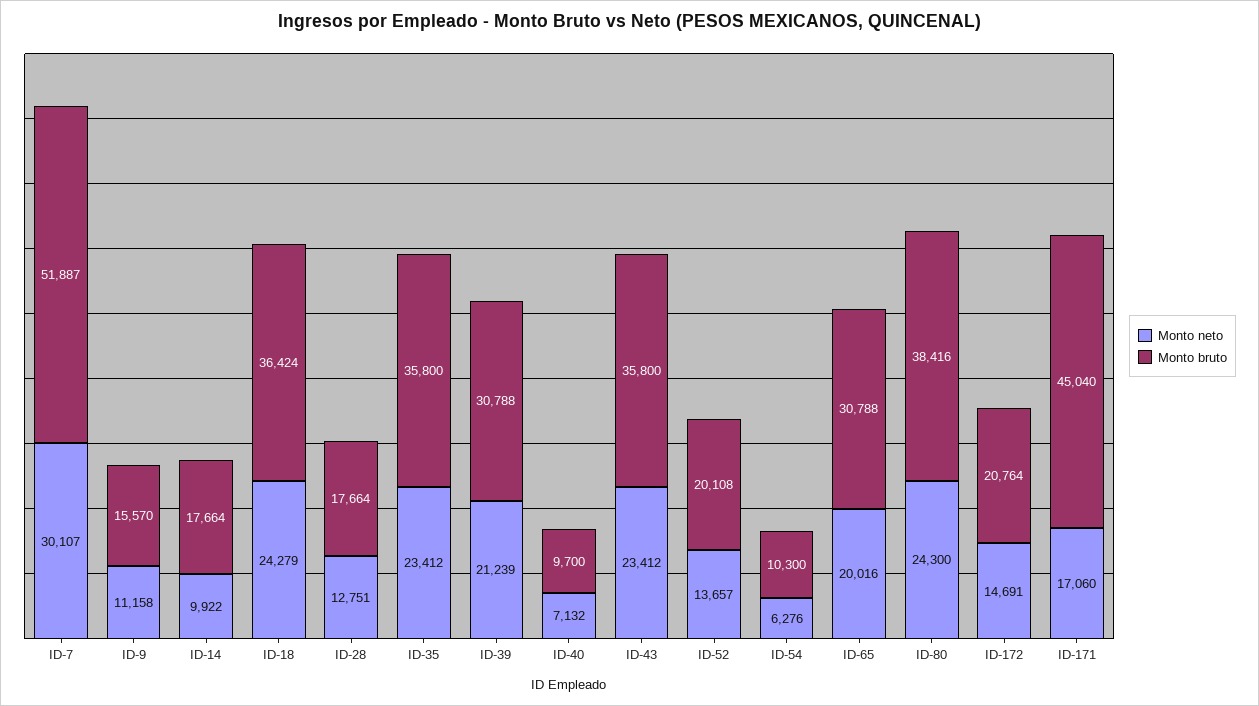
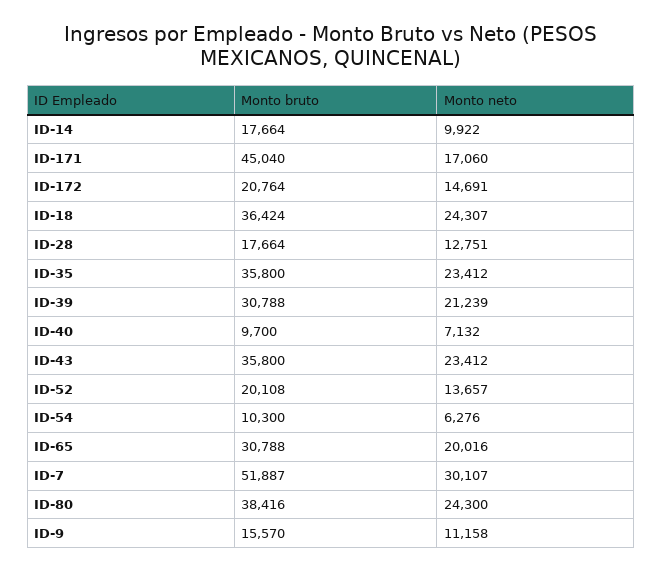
  {
    "Monto neto": {
      "ID-7": 30107,
      "ID-9": 11158,
      "ID-14": 9922,
-     "ID-18": 24279,
+     "ID-18": 24307,
      "ID-28": 12751,
      "ID-35": 23412,
      "ID-39": 21239,
      "ID-40": 7132,
      "ID-43": 23412,
      "ID-52": 13657,
      "ID-54": 6276,
      "ID-65": 20016,
      "ID-80": 24300,
      "ID-172": 14691,
      "ID-171": 17060
    },
    "Monto bruto": {
      "ID-7": 51887,
      "ID-9": 15570,
      "ID-14": 17664,
      "ID-18": 36424,
      "ID-28": 17664,
      "ID-35": 35800,
      "ID-39": 30788,
      "ID-40": 9700,
      "ID-43": 35800,
      "ID-52": 20108,
      "ID-54": 10300,
      "ID-65": 30788,
      "ID-80": 38416,
      "ID-172": 20764,
      "ID-171": 45040
    }
  }

